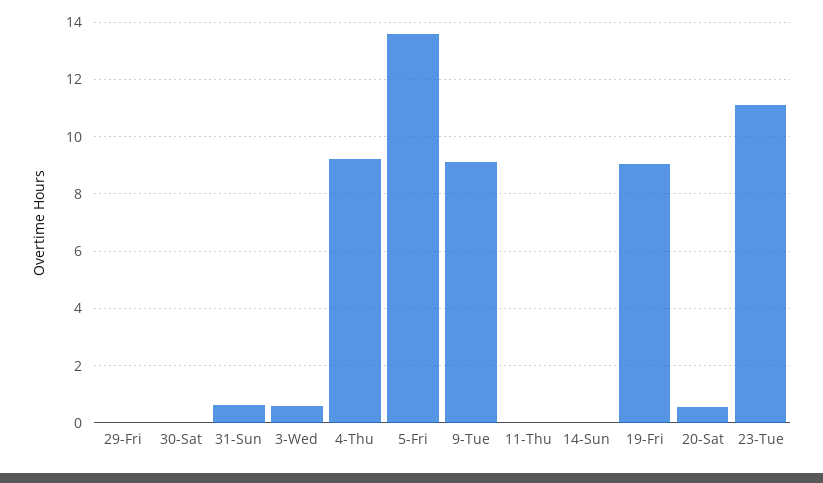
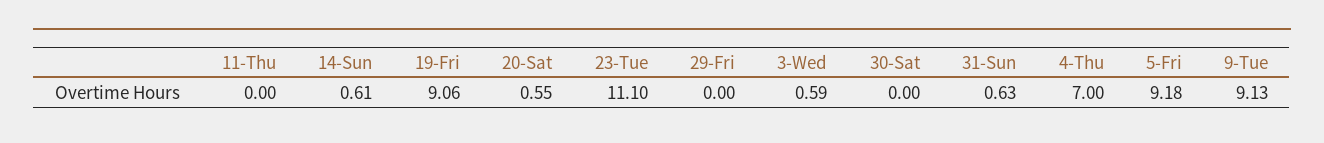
  {
    "29-Fri": 0,
    "30-Sat": 0,
    "31-Sun": 0.63,
    "3-Wed": 0.59,
-   "4-Thu": 9.25,
+   "4-Thu": 7,
-   "5-Fri": 13.5,
+   "5-Fri": 9.18,
    "9-Tue": 9.13,
    "11-Thu": 0,
-   "14-Sun": 0,
+   "14-Sun": 0.61,
    "19-Fri": 9.06,
    "20-Sat": 0.55,
    "23-Tue": 11.1
  }

